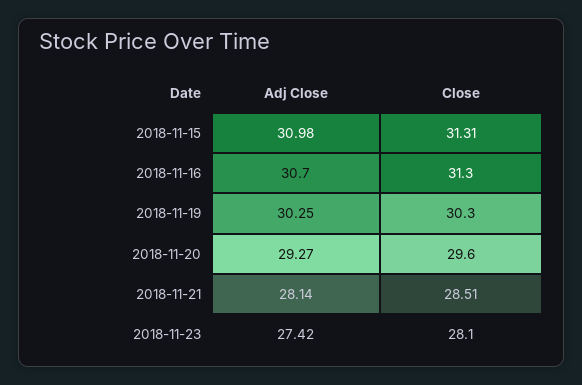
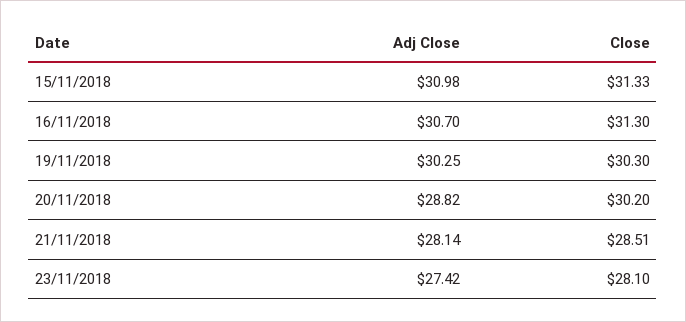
  {
    "Adj Close": {
      "2018-11-15": 30.98,
      "2018-11-16": 30.7,
      "2018-11-19": 30.25,
-     "2018-11-20": 29.27,
+     "2018-11-20": 28.82,
      "2018-11-21": 28.14,
      "2018-11-23": 27.42
    },
    "Close": {
-     "2018-11-15": 31.31,
+     "2018-11-15": 31.33,
      "2018-11-16": 31.3,
      "2018-11-19": 30.3,
-     "2018-11-20": 29.6,
+     "2018-11-20": 30.2,
      "2018-11-21": 28.51,
      "2018-11-23": 28.1
    }
  }

